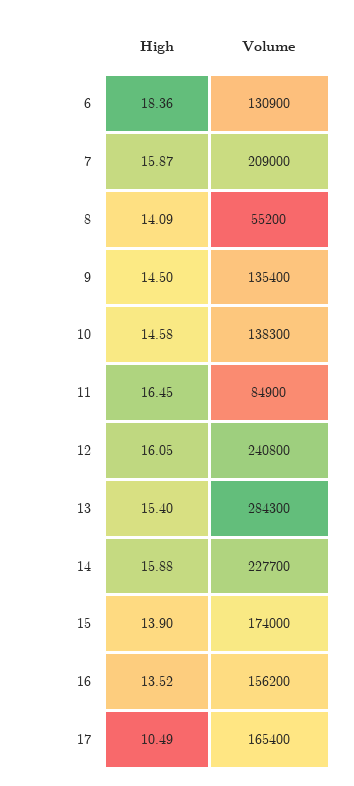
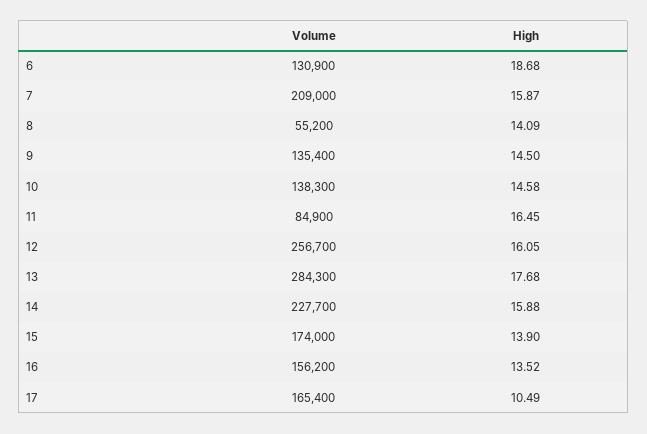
  {
    "High": {
-     "6": 18.36,
+     "6": 18.68,
      "7": 15.87,
      "8": 14.09,
      "9": 14.5,
      "10": 14.58,
      "11": 16.45,
      "12": 16.05,
-     "13": 15.4,
+     "13": 17.68,
      "14": 15.88,
      "15": 13.9,
      "16": 13.52,
      "17": 10.49
    },
    "Volume": {
      "6": 130900,
      "7": 209000,
      "8": 55200,
      "9": 135400,
      "10": 138300,
      "11": 84900,
-     "12": 240800,
+     "12": 256700,
      "13": 284300,
      "14": 227700,
      "15": 174000,
      "16": 156200,
      "17": 165400
    }
  }

